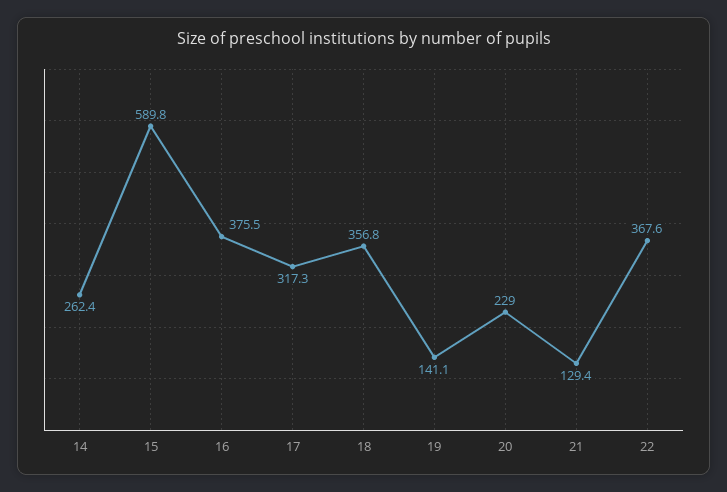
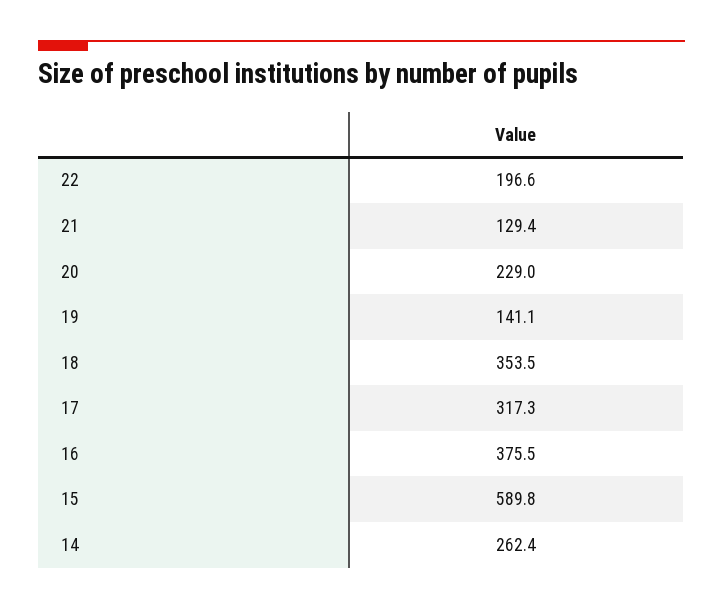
  {
    "14": 262.4,
    "15": 589.8,
    "16": 375.5,
    "17": 317.3,
-   "18": 356.8,
+   "18": 353.5,
    "19": 141.1,
    "20": 229,
    "21": 129.4,
-   "22": 367.6
+   "22": 196.6
  }

